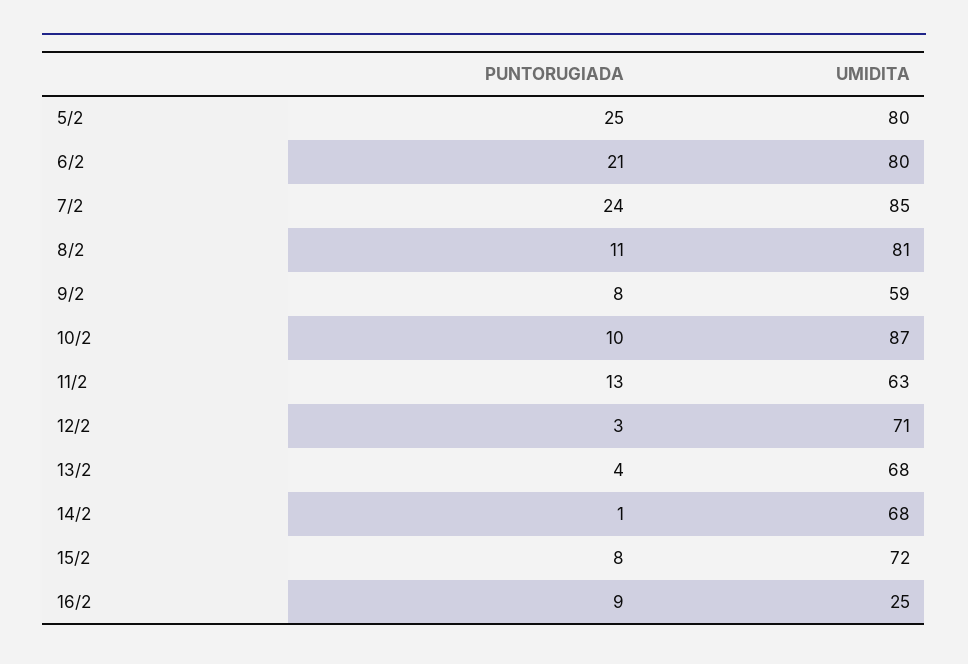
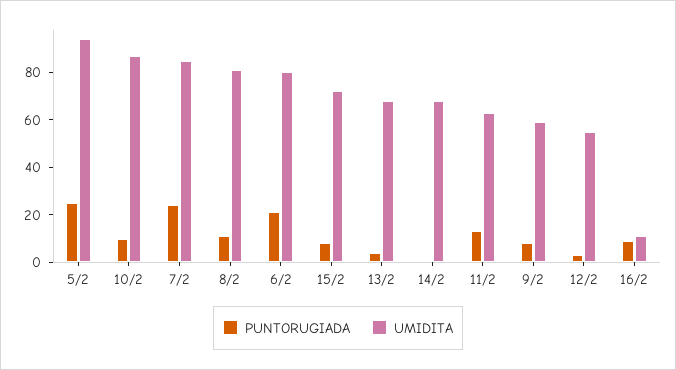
  {
    "PUNTORUGIADA": {
      "5/2": 25,
      "6/2": 21,
      "7/2": 24,
      "8/2": 11,
      "9/2": 8,
      "10/2": 10,
      "11/2": 13,
      "12/2": 3,
      "13/2": 4,
      "14/2": 1,
      "15/2": 8,
      "16/2": 9
    },
    "UMIDITA": {
-     "5/2": 80,
+     "5/2": 95,
      "6/2": 80,
      "7/2": 85,
      "8/2": 81,
      "9/2": 59,
      "10/2": 87,
      "11/2": 63,
-     "12/2": 71,
+     "12/2": 55,
      "13/2": 68,
      "14/2": 68,
      "15/2": 72,
-     "16/2": 25
+     "16/2": 10
    }
  }

